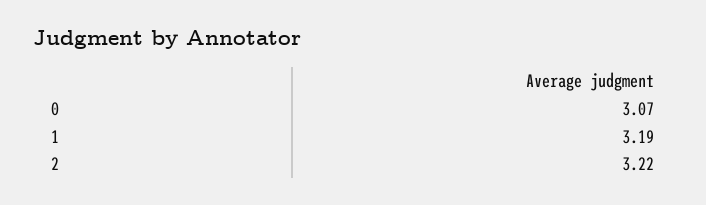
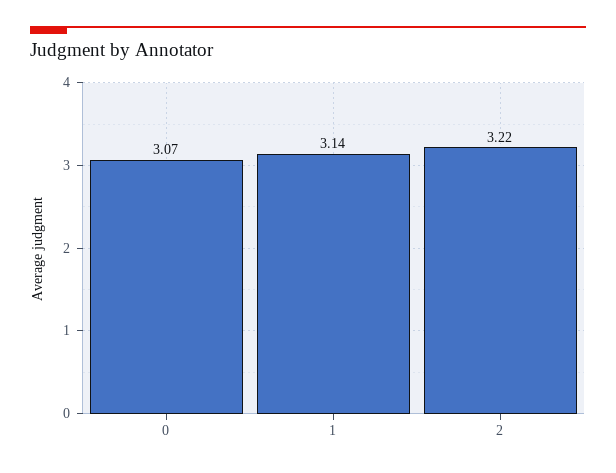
  {
    "0": 3.07,
-   "1": 3.19,
+   "1": 3.14,
    "2": 3.22
  }

